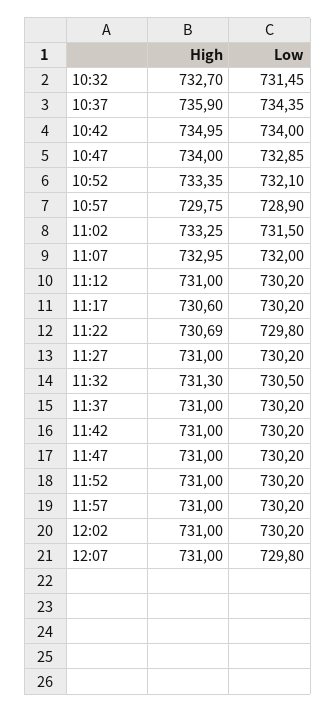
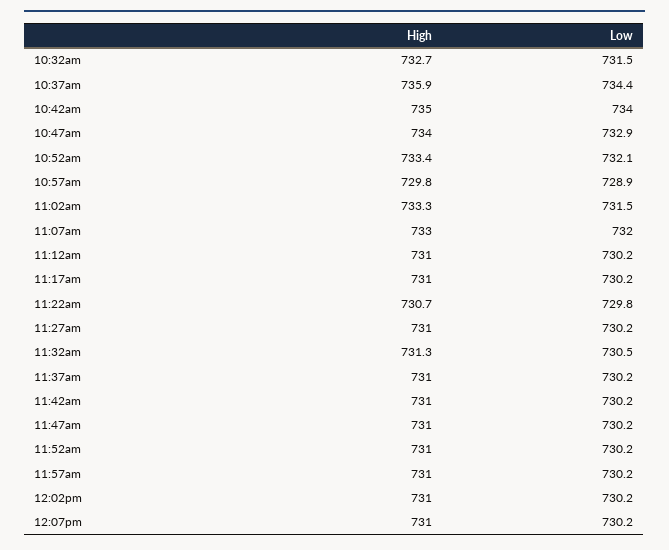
  {
    "High": {
      "10:32": 732.7,
      "10:37": 735.9,
      "10:42": 734.95,
      "10:47": 734,
      "10:52": 733.35,
      "10:57": 729.75,
      "11:02": 733.25,
      "11:07": 732.95,
      "11:12": 731,
-     "11:17": 730.6,
+     "11:17": 731,
      "11:22": 730.69,
      "11:27": 731,
      "11:32": 731.3,
      "11:37": 731,
      "11:42": 731,
      "11:47": 731,
      "11:52": 731,
      "11:57": 731,
      "12:02": 731,
      "12:07": 731
    },
    "Low": {
      "10:32": 731.45,
      "10:37": 734.35,
      "10:42": 734,
      "10:47": 732.85,
      "10:52": 732.1,
      "10:57": 728.9,
      "11:02": 731.5,
      "11:07": 732,
      "11:12": 730.2,
      "11:17": 730.2,
      "11:22": 729.8,
      "11:27": 730.2,
      "11:32": 730.5,
      "11:37": 730.2,
      "11:42": 730.2,
      "11:47": 730.2,
      "11:52": 730.2,
      "11:57": 730.2,
      "12:02": 730.2,
-     "12:07": 729.8
+     "12:07": 730.2
    }
  }

